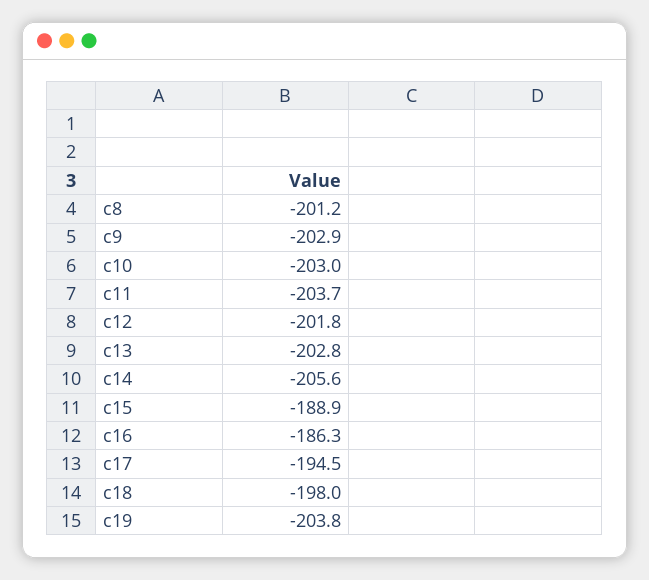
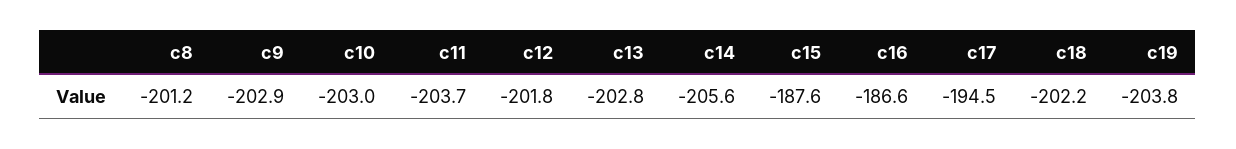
  {
    "c8": -201.2,
    "c9": -202.9,
    "c10": -203,
    "c11": -203.7,
    "c12": -201.8,
    "c13": -202.8,
    "c14": -205.6,
-   "c15": -188.9,
+   "c15": -187.6,
-   "c16": -186.3,
+   "c16": -186.6,
    "c17": -194.5,
-   "c18": -198,
+   "c18": -202.2,
    "c19": -203.8
  }

